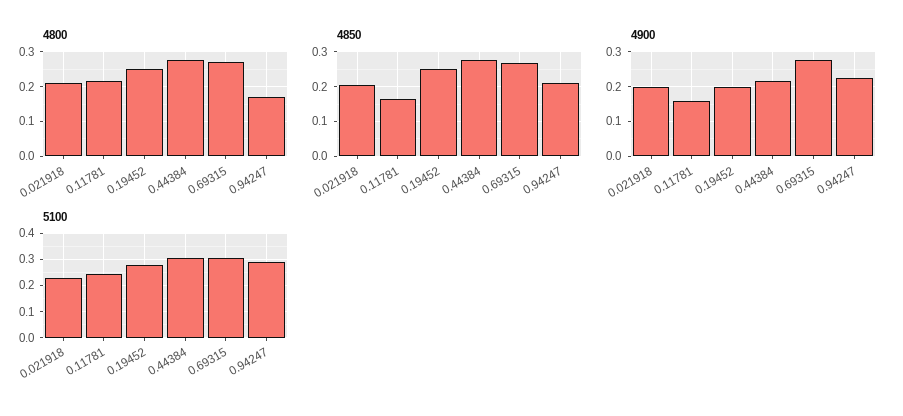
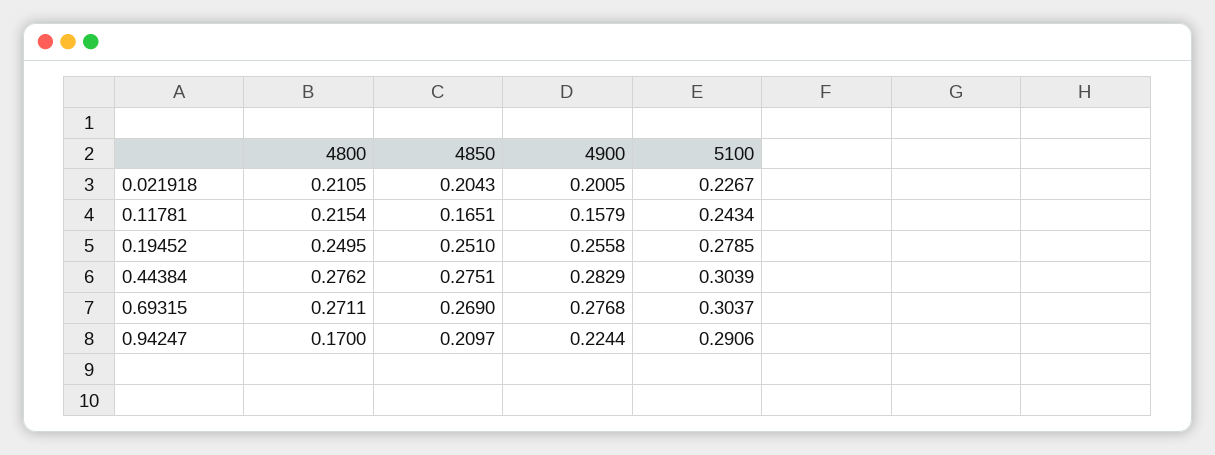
  {
    "4800": {
      "0.021918": 0.2105,
      "0.11781": 0.2154,
      "0.19452": 0.2495,
      "0.44384": 0.2762,
      "0.69315": 0.2711,
      "0.94247": 0.17
    },
    "4850": {
      "0.021918": 0.2043,
      "0.11781": 0.1651,
      "0.19452": 0.251,
      "0.44384": 0.2751,
      "0.69315": 0.269,
      "0.94247": 0.2097
    },
    "4900": {
      "0.021918": 0.2005,
      "0.11781": 0.1579,
-     "0.19452": 0.2,
+     "0.19452": 0.2558,
-     "0.44384": 0.22,
+     "0.44384": 0.2829,
      "0.69315": 0.2768,
      "0.94247": 0.2244
    },
    "5100": {
      "0.021918": 0.2267,
      "0.11781": 0.2434,
      "0.19452": 0.2785,
      "0.44384": 0.3039,
      "0.69315": 0.3037,
      "0.94247": 0.2906
    }
  }

